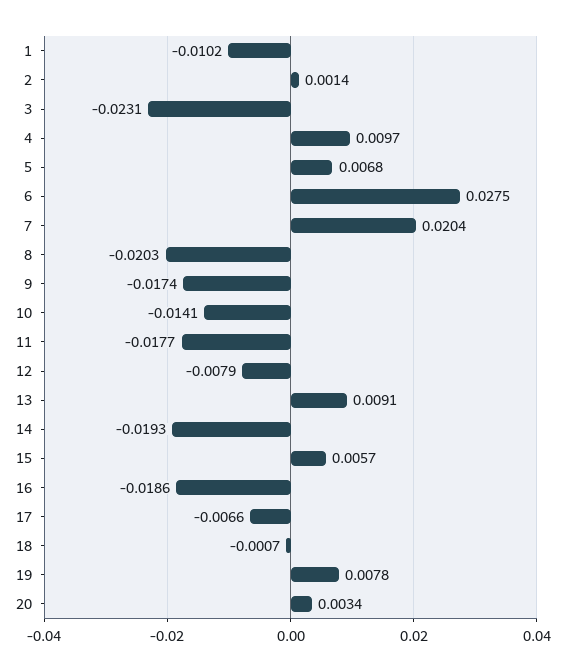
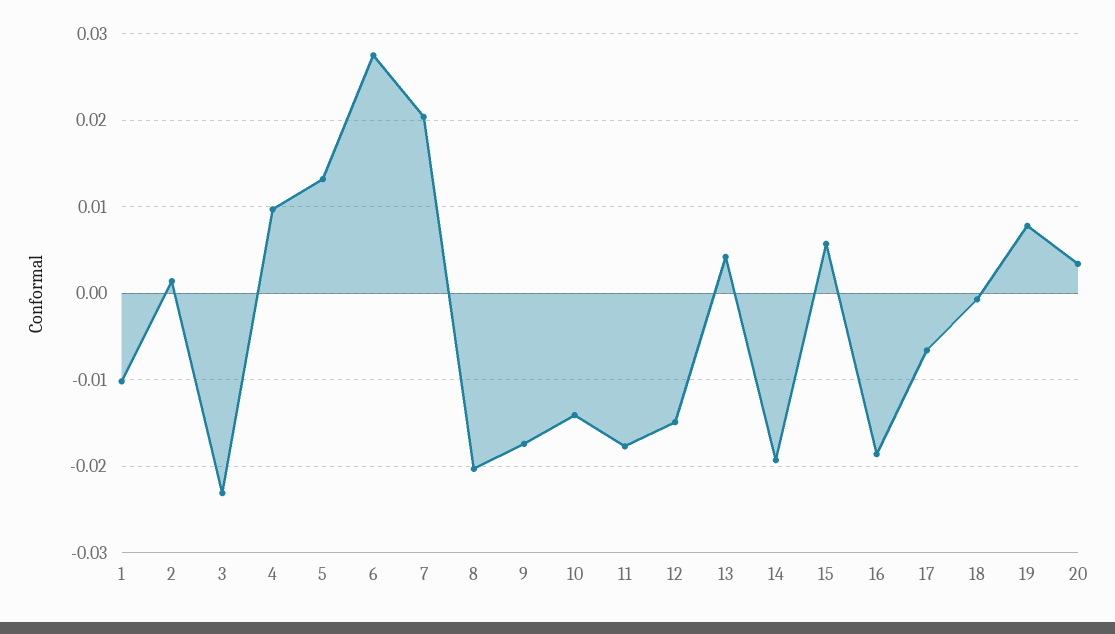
  {
    "1": -0.0102,
    "2": 0.0014,
    "3": -0.0231,
    "4": 0.0097,
-   "5": 0.0068,
+   "5": 0.013,
    "6": 0.0275,
    "7": 0.0204,
    "8": -0.0203,
    "9": -0.0174,
    "10": -0.0141,
    "11": -0.0177,
-   "12": -0.0079,
+   "12": -0.015,
-   "13": 0.0091,
+   "13": 0.004,
    "14": -0.0193,
    "15": 0.0057,
    "16": -0.0186,
    "17": -0.0066,
    "18": -0.0007,
    "19": 0.0078,
    "20": 0.0034
  }

